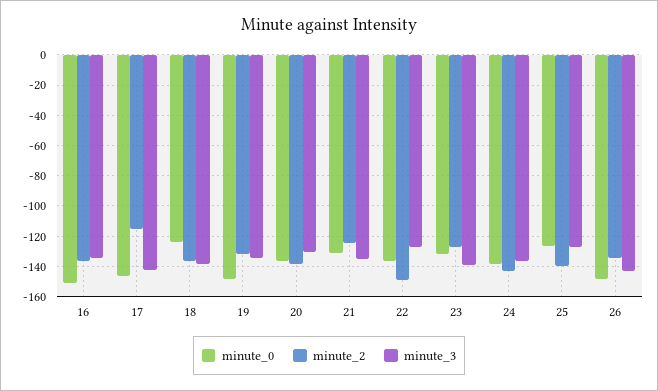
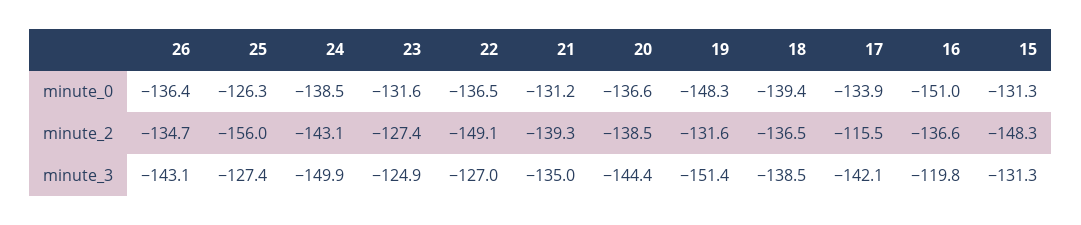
  {
    "minute_0": {
      "16": -151,
-     "17": -145,
+     "17": -133.9,
-     "18": -125,
+     "18": -139.4,
      "19": -148.3,
      "20": -136.6,
      "21": -131.2,
      "22": -136.5,
      "23": -131.6,
      "24": -138.5,
      "25": -126.3,
-     "26": -150
+     "26": -136.4,
+     "15": -131.3
    },
    "minute_2": {
      "16": -136.6,
      "17": -115.5,
      "18": -136.5,
      "19": -131.6,
      "20": -138.5,
-     "21": -125,
+     "21": -139.3,
      "22": -149.1,
      "23": -127.4,
      "24": -143.1,
-     "25": -140,
+     "25": -156,
-     "26": -134.7
+     "26": -134.7,
+     "15": -148.3
    },
    "minute_3": {
-     "16": -135,
+     "16": -119.8,
      "17": -142.1,
      "18": -138.5,
-     "19": -135,
+     "19": -151.4,
-     "20": -130,
+     "20": -144.4,
      "21": -135,
      "22": -127,
-     "23": -140,
+     "23": -124.9,
-     "24": -135,
+     "24": -149.9,
      "25": -127.4,
-     "26": -143.1
+     "26": -143.1,
+     "15": -131.3
    }
  }

